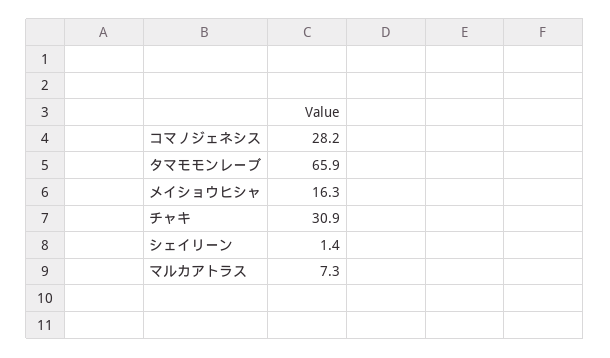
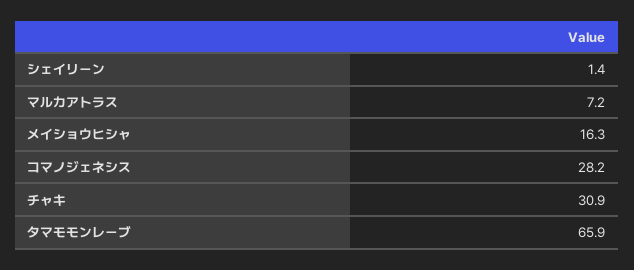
  {
    "コマノジェネシス": 28.2,
    "タマモモンレーブ": 65.9,
    "メイショウヒシャ": 16.3,
    "チャキ": 30.9,
    "シェイリーン": 1.4,
-   "マルカアトラス": 7.3
+   "マルカアトラス": 7.2
  }

